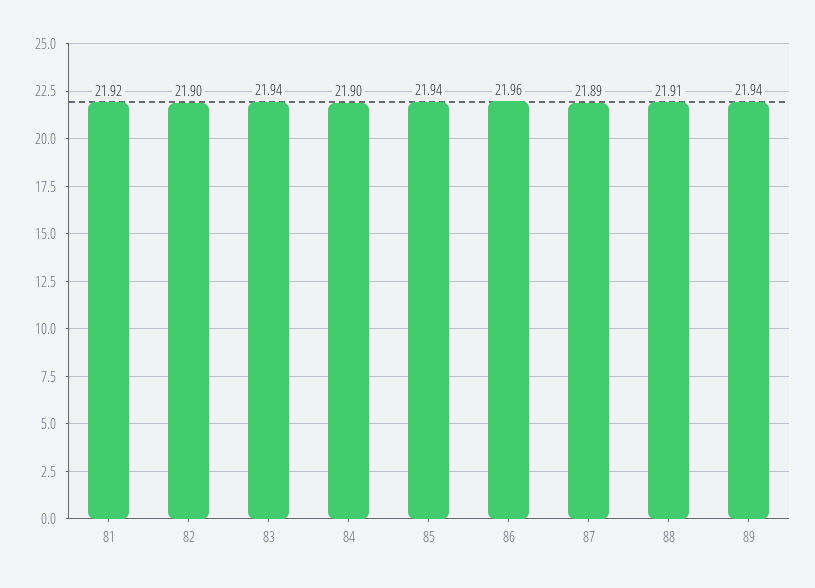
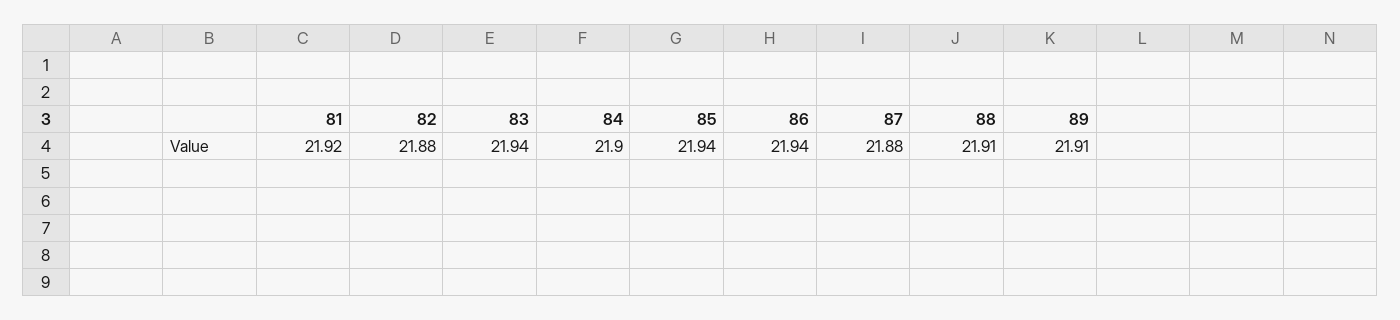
  {
    "81": 21.92,
-   "82": 21.9,
+   "82": 21.88,
    "83": 21.94,
    "84": 21.9,
    "85": 21.94,
-   "86": 21.96,
+   "86": 21.94,
-   "87": 21.89,
+   "87": 21.88,
    "88": 21.91,
-   "89": 21.94
+   "89": 21.91
  }

